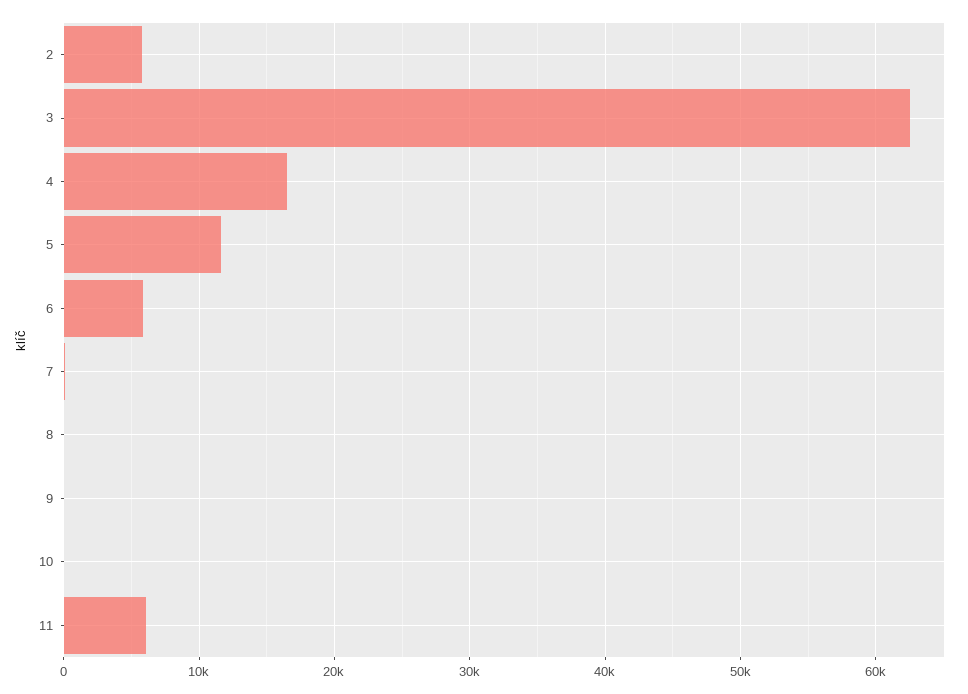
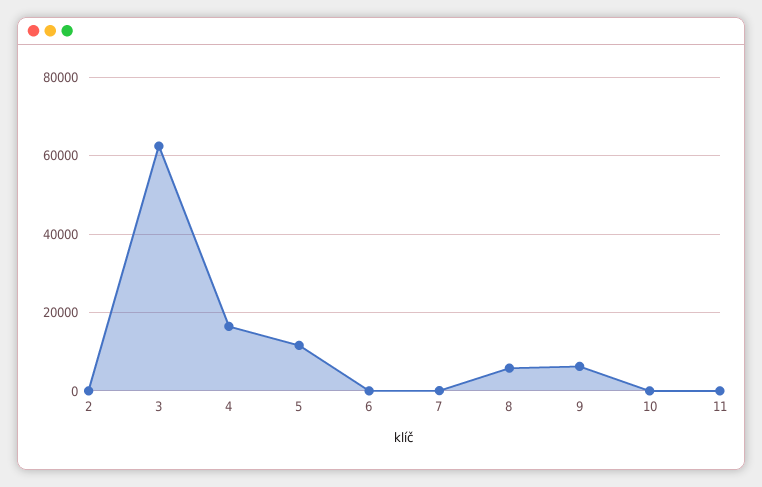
  {
-   "2": 6000,
+   "2": 0,
    "3": 63000,
    "4": 17000,
    "5": 12000,
-   "6": 6000,
+   "6": 0,
    "7": 0,
-   "8": 0,
+   "8": 6000,
-   "9": 0,
+   "9": 6000,
    "10": 0,
-   "11": 6000
+   "11": 0
  }

